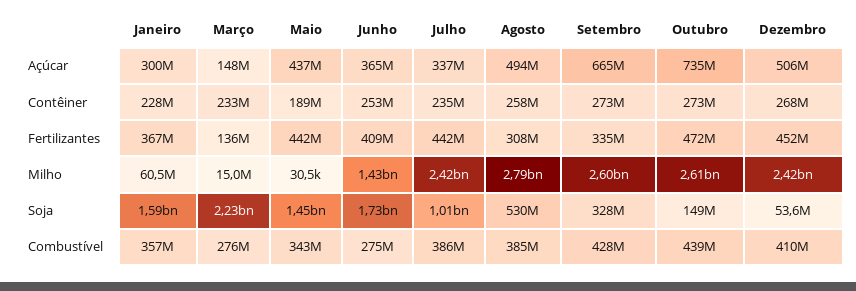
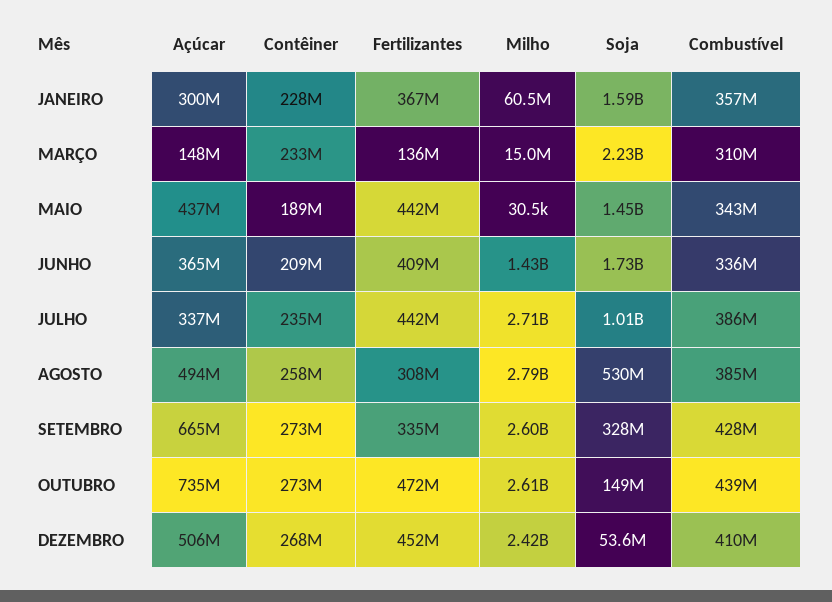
  {
    "Janeiro": {
      "Açúcar": 300000000,
      "Contêiner": 228000000,
      "Fertilizantes": 367000000,
      "Milho": 60500000,
      "Soja": 1590000000,
      "Combustível": 357000000
    },
    "Março": {
      "Açúcar": 148000000,
      "Contêiner": 233000000,
      "Fertilizantes": 136000000,
      "Milho": 15000000,
      "Soja": 2230000000,
-     "Combustível": 276000000
+     "Combustível": 310000000
    },
    "Maio": {
      "Açúcar": 437000000,
      "Contêiner": 189000000,
      "Fertilizantes": 442000000,
      "Milho": 30500,
      "Soja": 1450000000,
      "Combustível": 343000000
    },
    "Junho": {
      "Açúcar": 365000000,
-     "Contêiner": 253000000,
+     "Contêiner": 209000000,
      "Fertilizantes": 409000000,
      "Milho": 1430000000,
      "Soja": 1730000000,
-     "Combustível": 275000000
+     "Combustível": 336000000
    },
    "Julho": {
      "Açúcar": 337000000,
      "Contêiner": 235000000,
      "Fertilizantes": 442000000,
-     "Milho": 2420000000,
+     "Milho": 2710000000,
      "Soja": 1010000000,
      "Combustível": 386000000
    },
    "Agosto": {
      "Açúcar": 494000000,
      "Contêiner": 258000000,
      "Fertilizantes": 308000000,
      "Milho": 2790000000,
      "Soja": 530000000,
      "Combustível": 385000000
    },
    "Setembro": {
      "Açúcar": 665000000,
      "Contêiner": 273000000,
      "Fertilizantes": 335000000,
      "Milho": 2600000000,
      "Soja": 328000000,
      "Combustível": 428000000
    },
    "Outubro": {
      "Açúcar": 735000000,
      "Contêiner": 273000000,
      "Fertilizantes": 472000000,
      "Milho": 2610000000,
      "Soja": 149000000,
      "Combustível": 439000000
    },
    "Dezembro": {
      "Açúcar": 506000000,
      "Contêiner": 268000000,
      "Fertilizantes": 452000000,
      "Milho": 2420000000,
      "Soja": 53600000,
      "Combustível": 410000000
    }
  }

